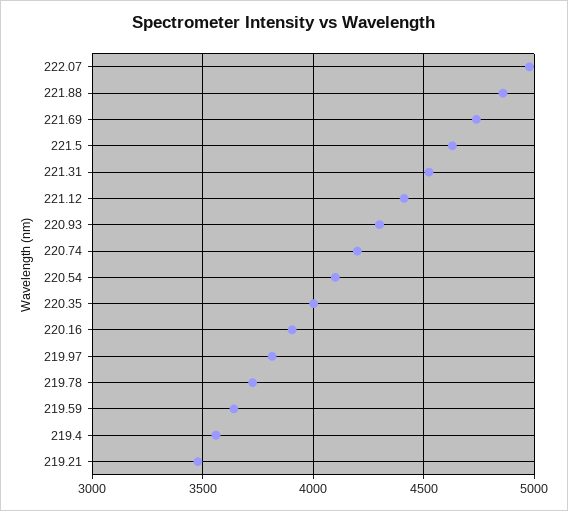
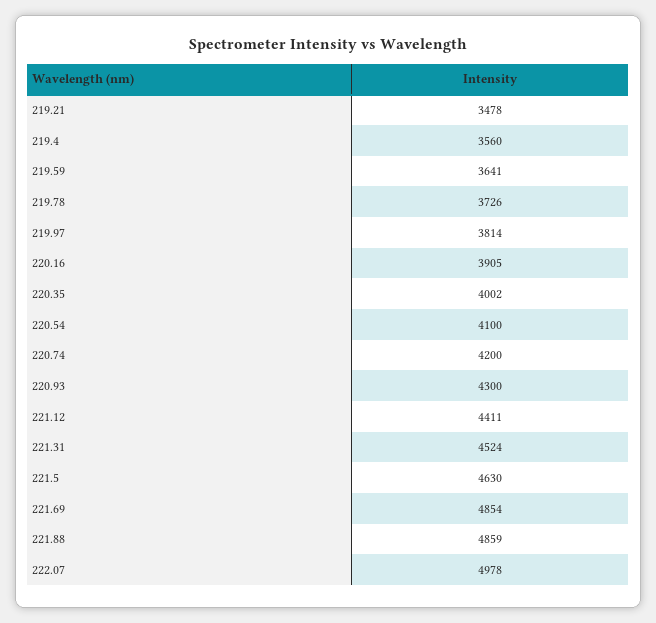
  {
    "222.07": 4978,
    "221.88": 4859,
-   "221.69": 4750,
+   "221.69": 4854,
    "221.5": 4630,
    "221.31": 4524,
    "221.12": 4411,
    "220.93": 4300,
    "220.74": 4200,
    "220.54": 4100,
    "220.35": 4002,
    "220.16": 3905,
    "219.97": 3814,
    "219.78": 3726,
    "219.59": 3641,
    "219.4": 3560,
    "219.21": 3478
  }

